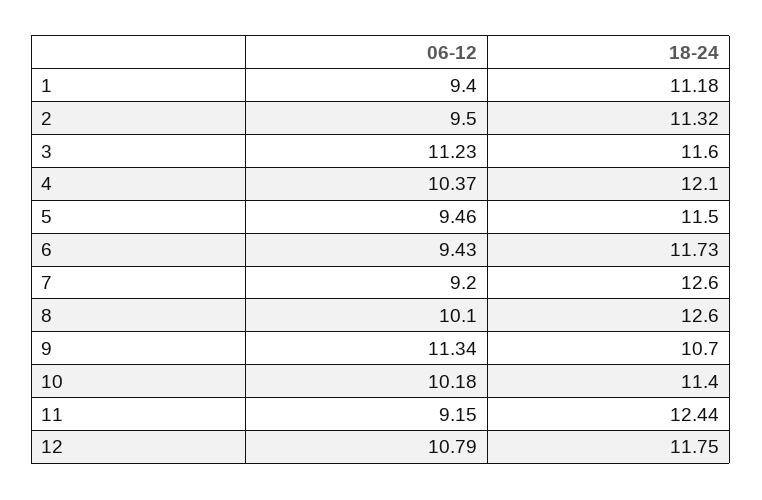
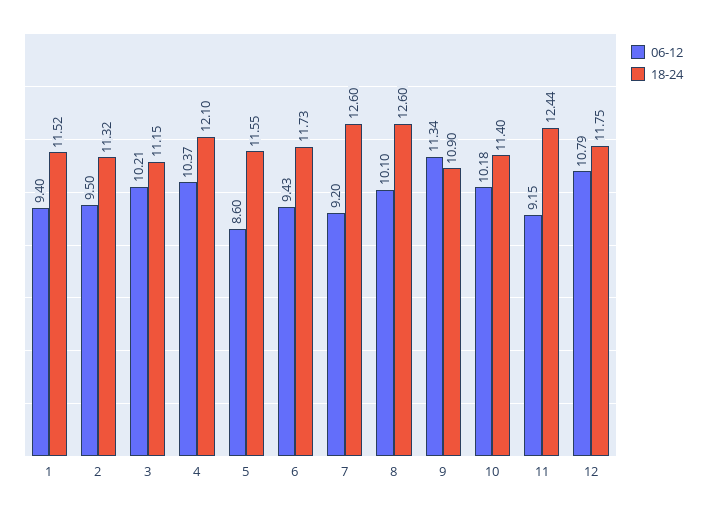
  {
    "06-12": {
      "1": 9.4,
      "2": 9.5,
-     "3": 11.23,
+     "3": 10.21,
      "4": 10.37,
-     "5": 9.46,
+     "5": 8.6,
      "6": 9.43,
      "7": 9.2,
      "8": 10.1,
      "9": 11.34,
      "10": 10.18,
      "11": 9.15,
      "12": 10.79
    },
    "18-24": {
-     "1": 11.18,
+     "1": 11.52,
      "2": 11.32,
-     "3": 11.6,
+     "3": 11.15,
      "4": 12.1,
-     "5": 11.5,
+     "5": 11.55,
      "6": 11.73,
      "7": 12.6,
      "8": 12.6,
-     "9": 10.7,
+     "9": 10.9,
      "10": 11.4,
      "11": 12.44,
      "12": 11.75
    }
  }

